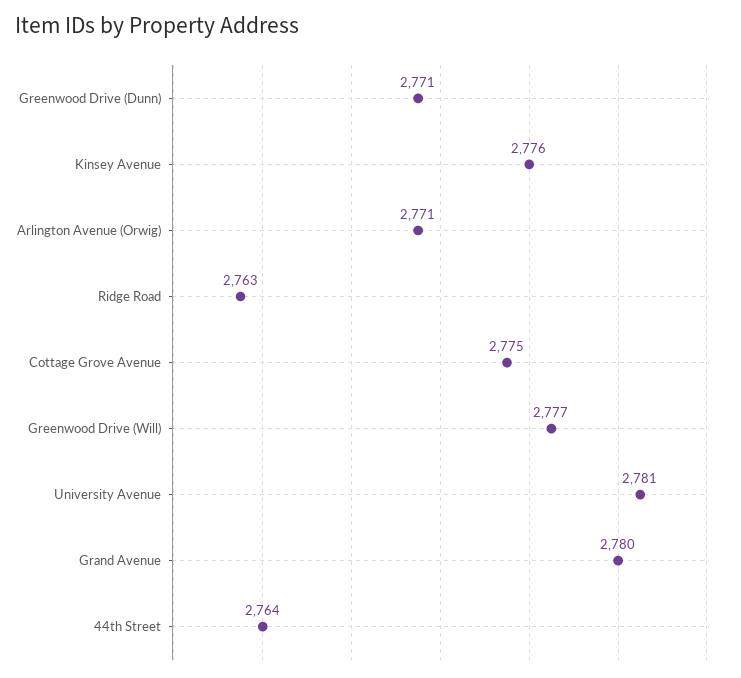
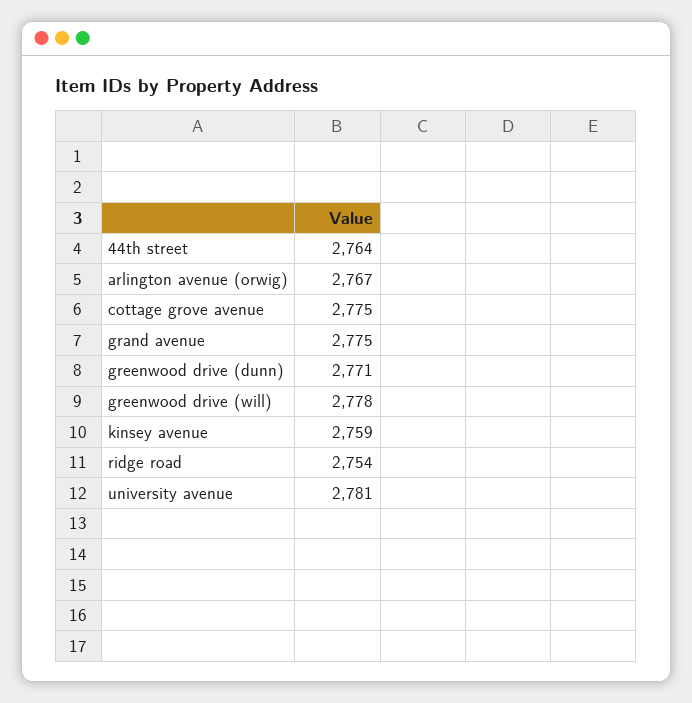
  {
    "Greenwood Drive (Dunn)": 2771,
-   "Kinsey Avenue": 2776,
+   "Kinsey Avenue": 2759,
-   "Arlington Avenue (Orwig)": 2771,
+   "Arlington Avenue (Orwig)": 2767,
-   "Ridge Road": 2763,
+   "Ridge Road": 2754,
    "Cottage Grove Avenue": 2775,
-   "Greenwood Drive (Will)": 2777,
+   "Greenwood Drive (Will)": 2778,
    "University Avenue": 2781,
-   "Grand Avenue": 2780,
+   "Grand Avenue": 2775,
    "44th Street": 2764
  }

